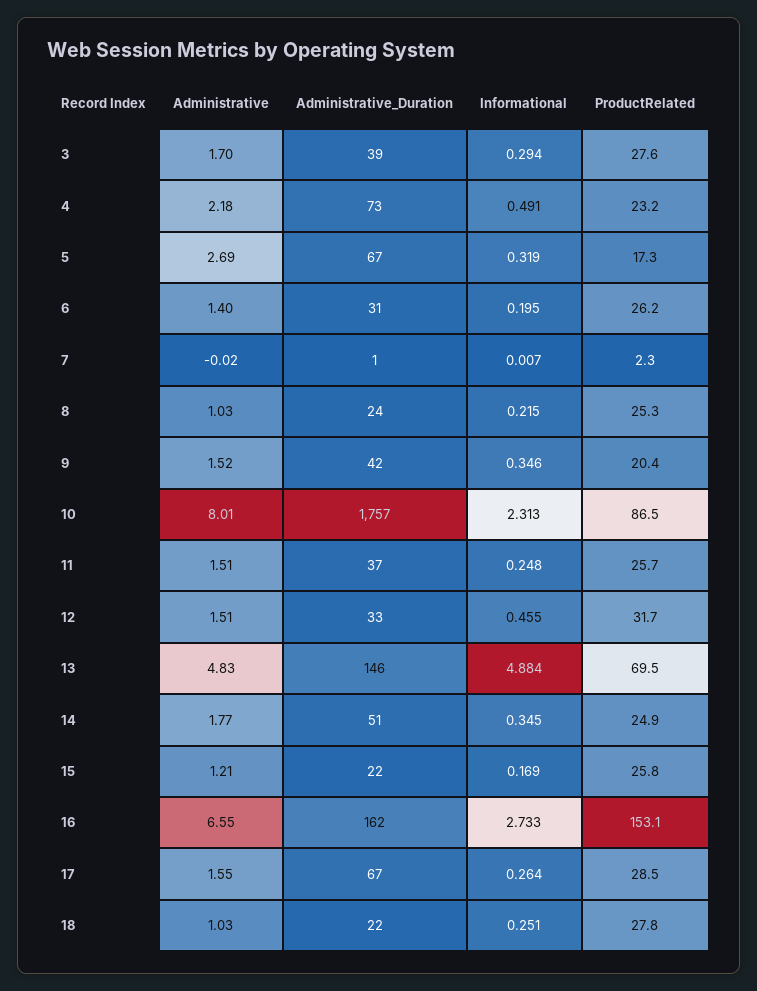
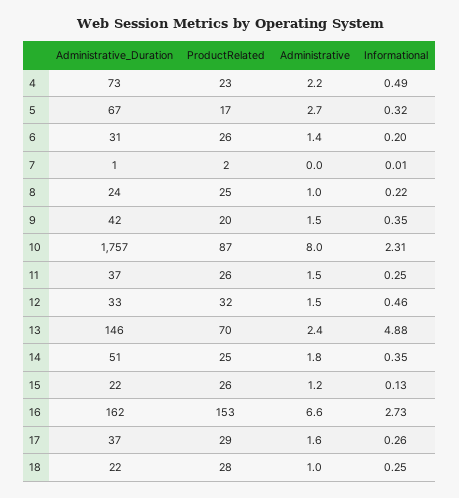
  {
    "Administrative": {
-     "3": 1.7,
      "4": 2.18,
      "5": 2.69,
      "6": 1.4,
      "7": -0.02,
      "8": 1.03,
      "9": 1.52,
      "10": 8.01,
      "11": 1.51,
      "12": 1.51,
-     "13": 4.83,
+     "13": 2.4,
      "14": 1.77,
      "15": 1.21,
      "16": 6.55,
      "17": 1.55,
      "18": 1.03
    },
    "Administrative_Duration": {
-     "3": 39,
      "4": 73,
      "5": 67,
      "6": 31,
      "7": 1,
      "8": 24,
      "9": 42,
      "10": 1757,
      "11": 37,
      "12": 33,
      "13": 146,
      "14": 51,
      "15": 22,
      "16": 162,
-     "17": 67,
+     "17": 37,
      "18": 22
    },
    "Informational": {
-     "3": 0.294,
      "4": 0.491,
      "5": 0.319,
      "6": 0.195,
      "7": 0.007,
      "8": 0.215,
      "9": 0.346,
      "10": 2.313,
      "11": 0.248,
      "12": 0.455,
      "13": 4.884,
      "14": 0.345,
-     "15": 0.169,
+     "15": 0.13,
      "16": 2.733,
      "17": 0.264,
      "18": 0.251
    },
    "ProductRelated": {
-     "3": 27.6,
      "4": 23.2,
      "5": 17.3,
      "6": 26.2,
      "7": 2.3,
      "8": 25.3,
      "9": 20.4,
      "10": 86.5,
      "11": 25.7,
      "12": 31.7,
      "13": 69.5,
      "14": 24.9,
      "15": 25.8,
      "16": 153.1,
      "17": 28.5,
      "18": 27.8
    }
  }

